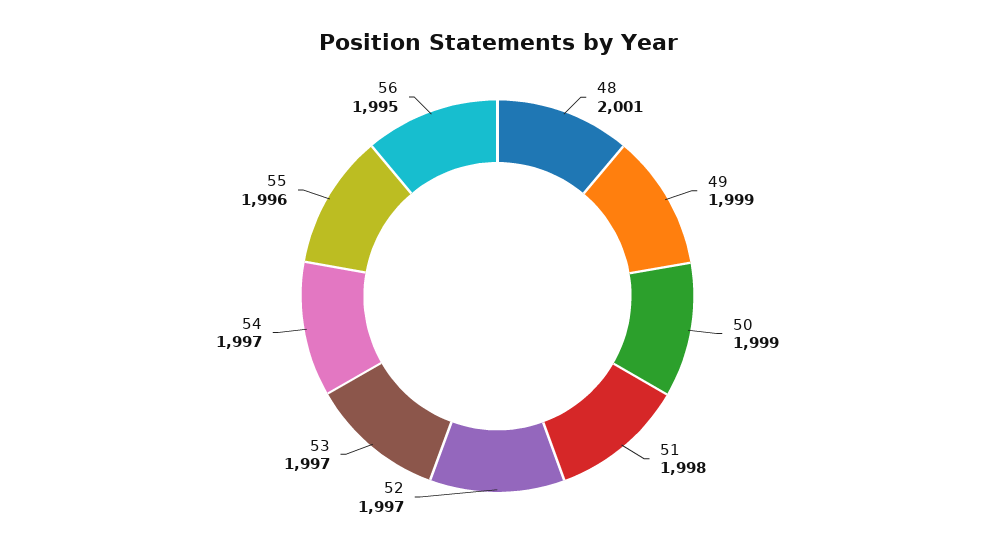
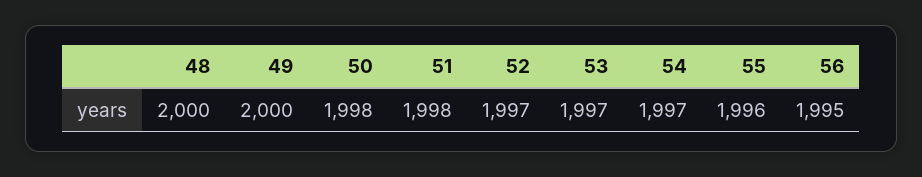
  {
-   "48": 2001,
+   "48": 2000,
-   "49": 1999,
+   "49": 2000,
-   "50": 1999,
+   "50": 1998,
    "51": 1998,
    "52": 1997,
    "53": 1997,
    "54": 1997,
    "55": 1996,
    "56": 1995
  }

